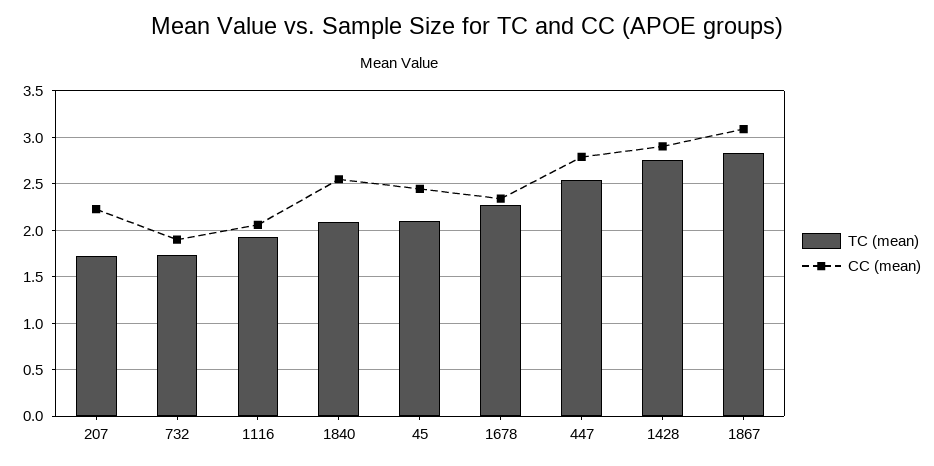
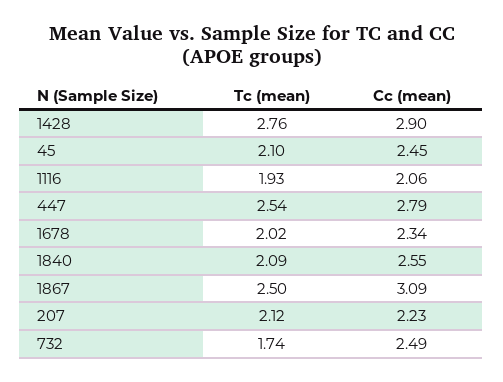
  {
    "TC (mean)": {
-     "207": 1.7,
+     "207": 2.12,
      "732": 1.74,
      "1116": 1.93,
      "1840": 2.09,
      "45": 2.1,
-     "1678": 2.3,
+     "1678": 2.02,
      "447": 2.54,
      "1428": 2.76,
-     "1867": 2.8
+     "1867": 2.5
    },
    "CC (mean)": {
      "207": 2.23,
-     "732": 1.9,
+     "732": 2.49,
      "1116": 2.06,
      "1840": 2.55,
      "45": 2.45,
      "1678": 2.34,
      "447": 2.79,
      "1428": 2.9,
      "1867": 3.09
    }
  }

